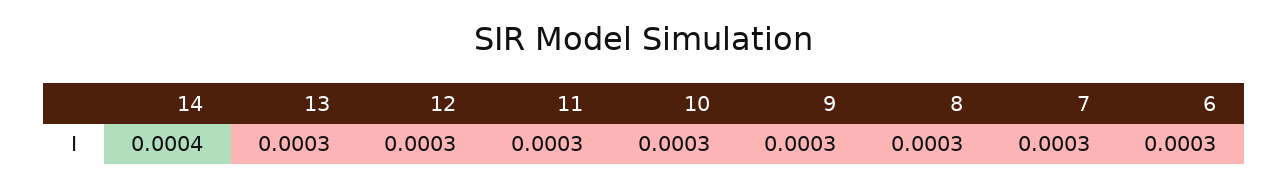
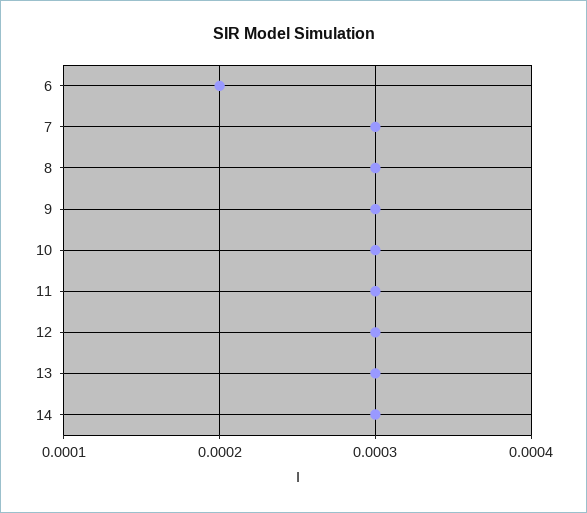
  {
-   "14": 0.0004,
+   "14": 0.0003,
    "13": 0.0003,
    "12": 0.0003,
    "11": 0.0003,
    "10": 0.0003,
    "9": 0.0003,
    "8": 0.0003,
    "7": 0.0003,
-   "6": 0.0003
+   "6": 0.0002
  }

